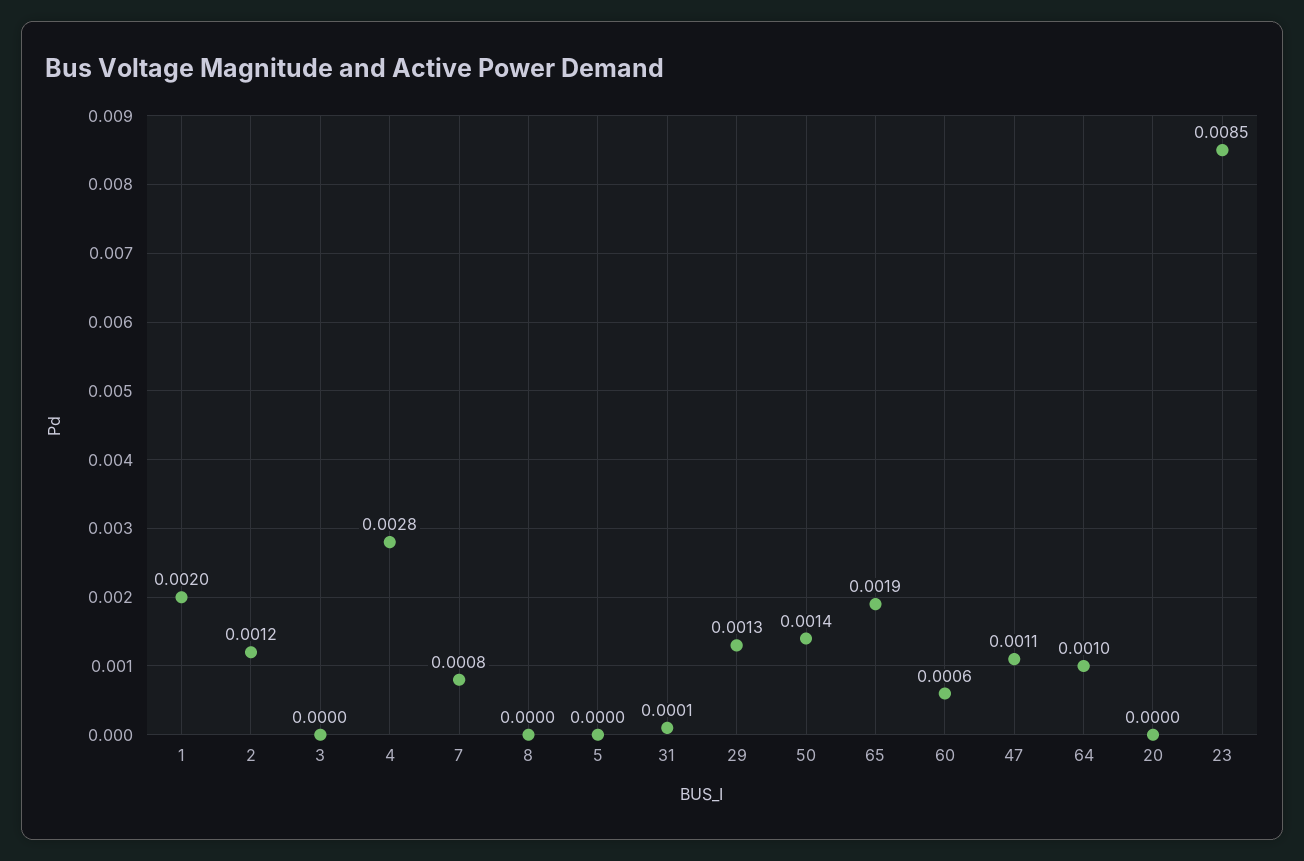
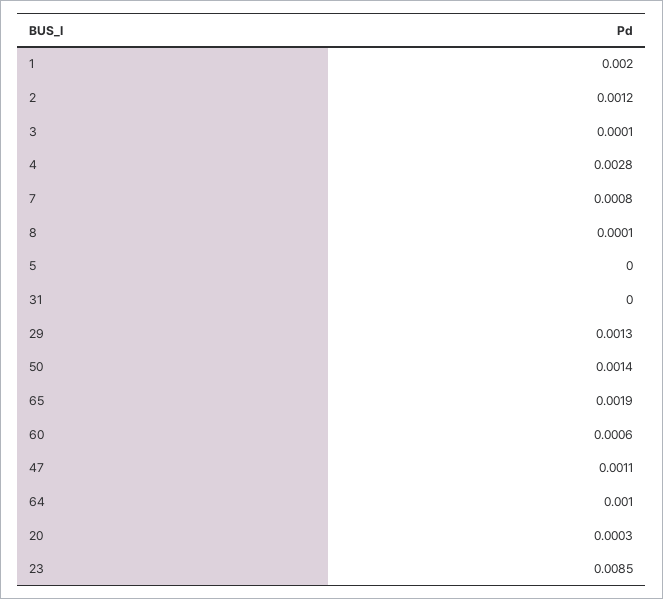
  {
    "1": 0.002,
    "2": 0.0012,
-   "3": 0,
+   "3": 0.0001,
    "4": 0.0028,
    "7": 0.0008,
-   "8": 0,
+   "8": 0.0001,
    "5": 0,
-   "31": 0.0001,
+   "31": 0,
    "29": 0.0013,
    "50": 0.0014,
    "65": 0.0019,
    "60": 0.0006,
    "47": 0.0011,
    "64": 0.001,
-   "20": 0,
+   "20": 0.0003,
    "23": 0.0085
  }

